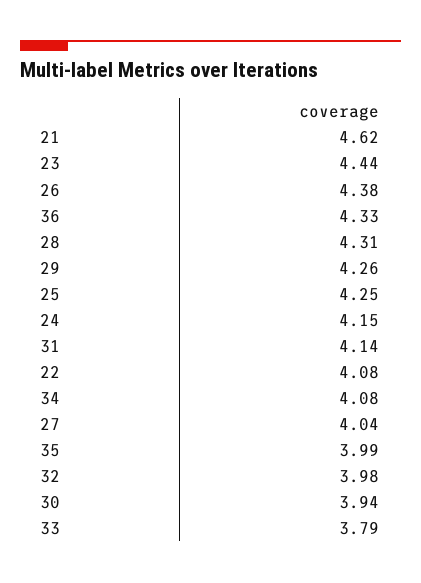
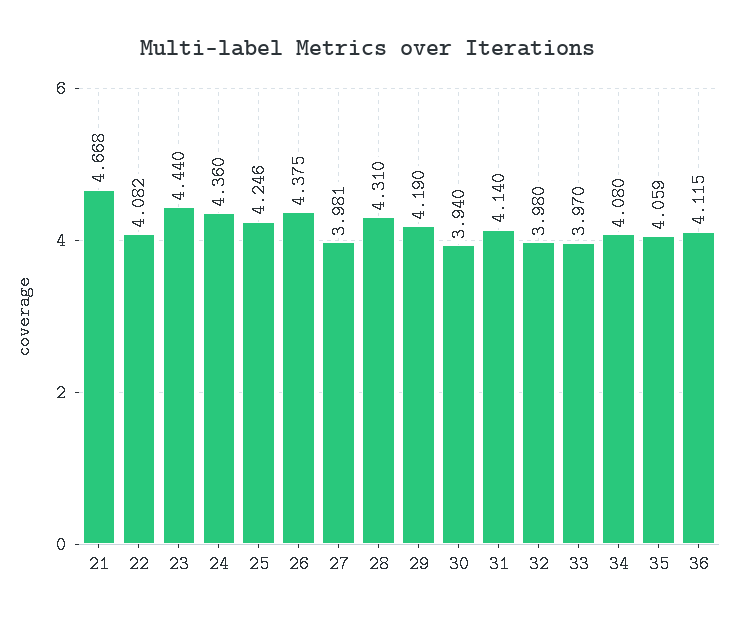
  {
-   "21": 4.62,
+   "21": 4.668,
    "23": 4.44,
    "26": 4.375,
-   "36": 4.33,
+   "36": 4.115,
    "28": 4.31,
-   "29": 4.26,
+   "29": 4.19,
    "25": 4.246,
-   "24": 4.15,
+   "24": 4.36,
    "31": 4.14,
    "22": 4.082,
    "34": 4.08,
-   "27": 4.04,
+   "27": 3.981,
-   "35": 3.99,
+   "35": 4.059,
    "32": 3.98,
    "30": 3.94,
-   "33": 3.79
+   "33": 3.97
  }

